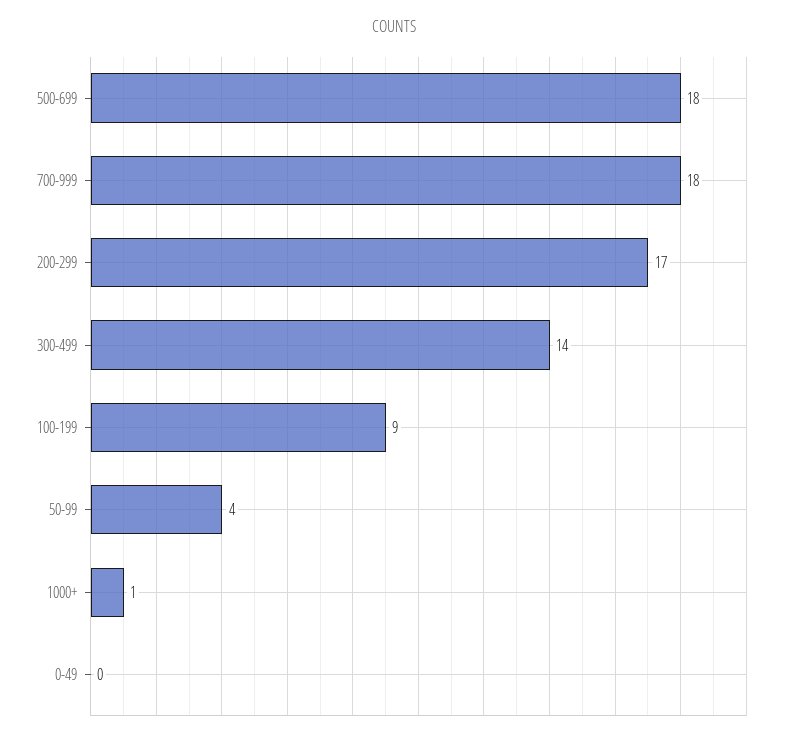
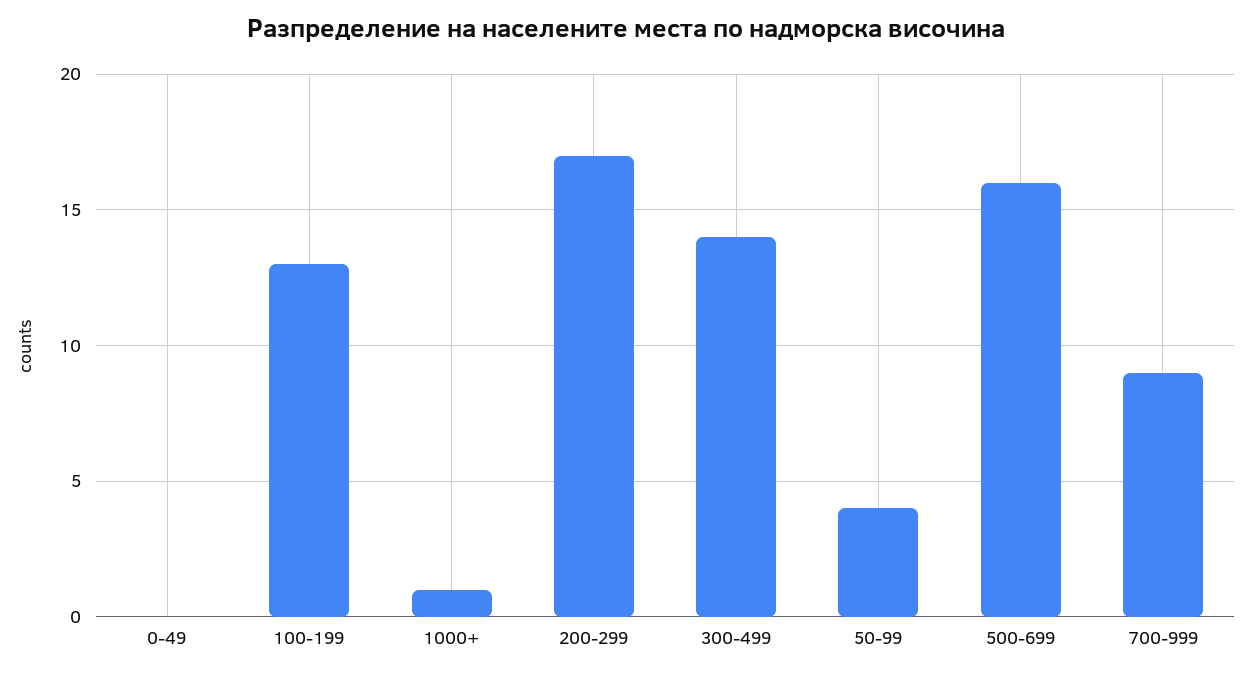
  {
-   "500-699": 18,
+   "500-699": 16,
-   "700-999": 18,
+   "700-999": 9,
    "200-299": 17,
    "300-499": 14,
-   "100-199": 9,
+   "100-199": 13,
    "50-99": 4,
    "1000+": 1,
    "0-49": 0
  }

